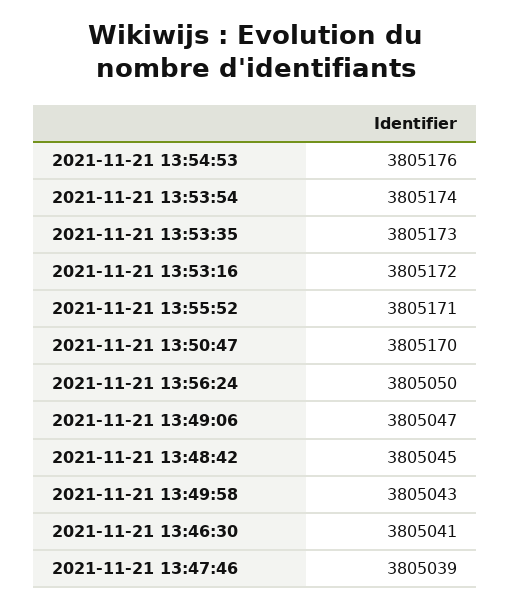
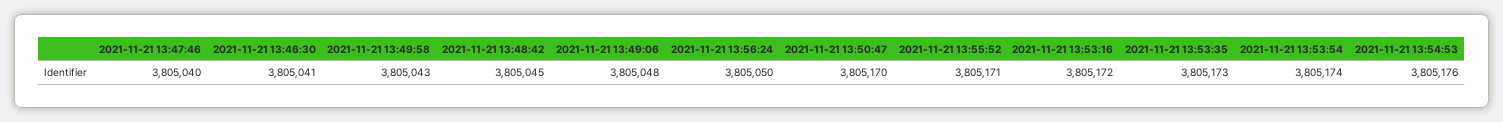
  {
    "2021-11-21 13:54:53": 3805176,
    "2021-11-21 13:53:54": 3805174,
    "2021-11-21 13:53:35": 3805173,
    "2021-11-21 13:53:16": 3805172,
    "2021-11-21 13:55:52": 3805171,
    "2021-11-21 13:50:47": 3805170,
    "2021-11-21 13:56:24": 3805050,
-   "2021-11-21 13:49:06": 3805047,
+   "2021-11-21 13:49:06": 3805048,
    "2021-11-21 13:48:42": 3805045,
    "2021-11-21 13:49:58": 3805043,
    "2021-11-21 13:46:30": 3805041,
-   "2021-11-21 13:47:46": 3805039
+   "2021-11-21 13:47:46": 3805040
  }

